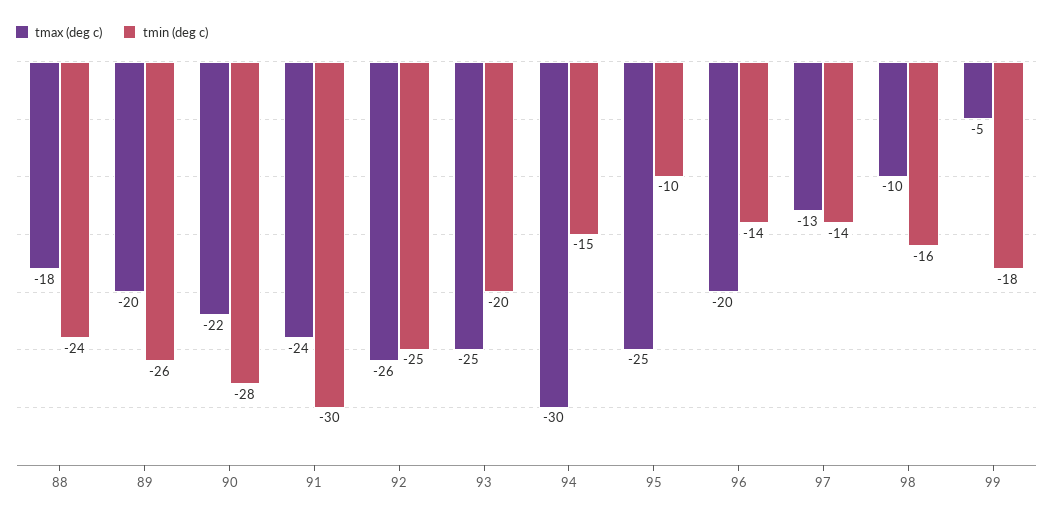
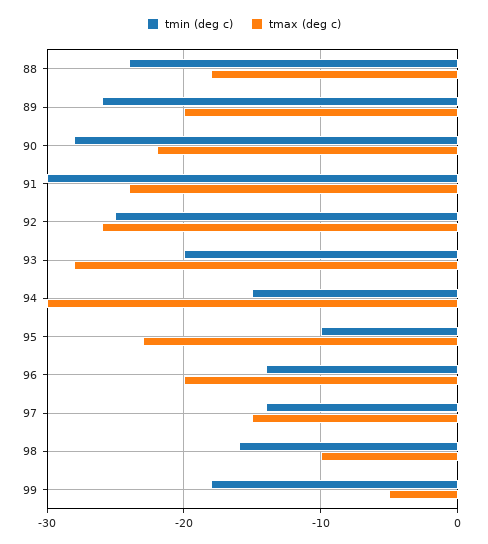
  {
    "tmax (deg c)": {
      "88": -18,
      "89": -20,
      "90": -22,
      "91": -24,
      "92": -26,
-     "93": -25,
+     "93": -28,
      "94": -30,
-     "95": -25,
+     "95": -23,
      "96": -20,
-     "97": -13,
+     "97": -15,
      "98": -10,
      "99": -5
    },
    "tmin (deg c)": {
      "88": -24,
      "89": -26,
      "90": -28,
      "91": -30,
      "92": -25,
      "93": -20,
      "94": -15,
      "95": -10,
      "96": -14,
      "97": -14,
      "98": -16,
      "99": -18
    }
  }

